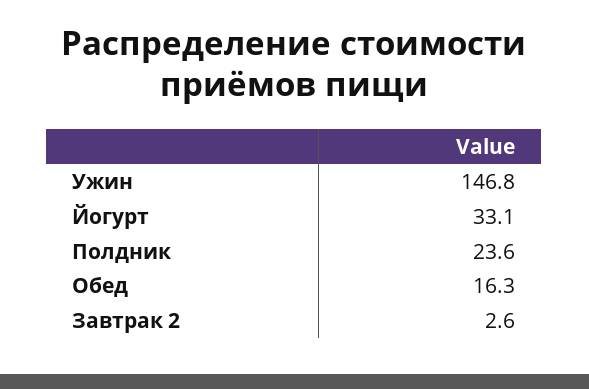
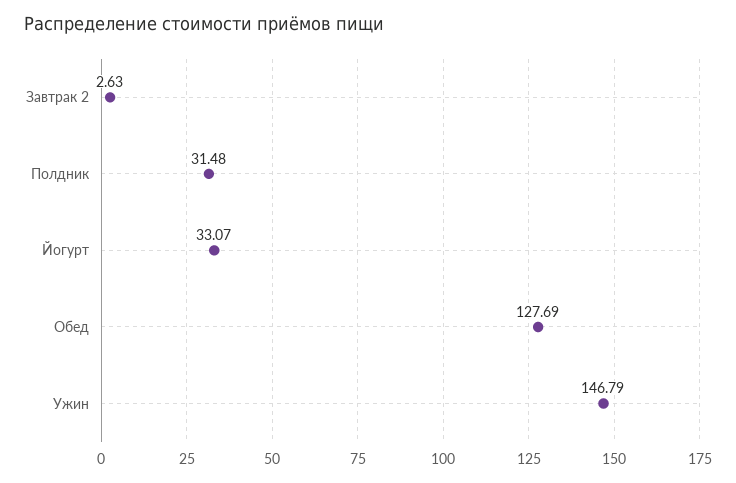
  {
    "Ужин": 146.79,
    "Йогурт": 33.07,
-   "Полдник": 23.6,
+   "Полдник": 31.48,
-   "Обед": 16.3,
+   "Обед": 127.69,
    "Завтрак 2": 2.63
  }

